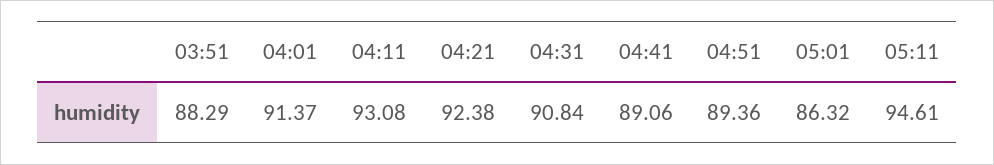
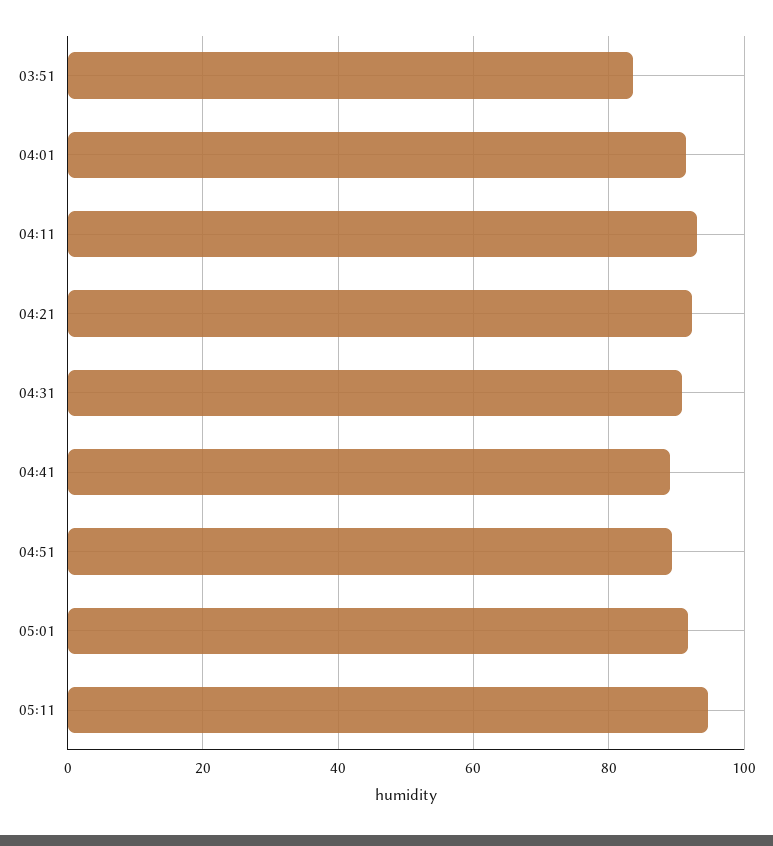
  {
-   "03:51": 88.29,
+   "03:51": 84,
    "04:01": 91.37,
    "04:11": 93.08,
    "04:21": 92.38,
    "04:31": 90.84,
    "04:41": 89.06,
    "04:51": 89.36,
-   "05:01": 86.32,
+   "05:01": 92,
    "05:11": 94.61
  }

